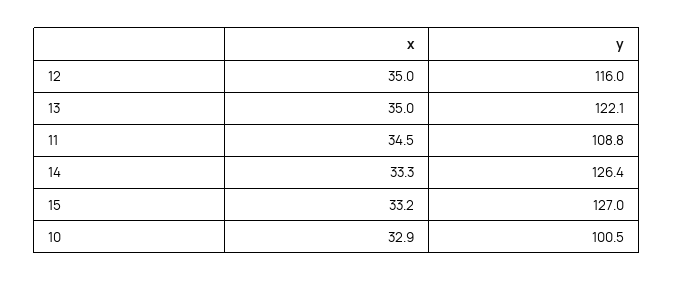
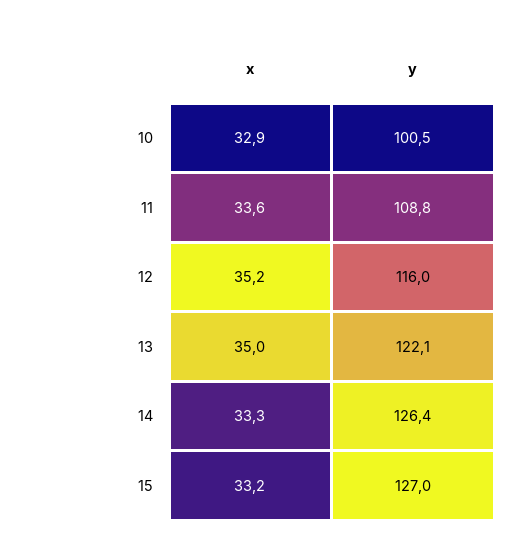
  {
    "x": {
-     "12": 35,
+     "12": 35.2,
      "13": 35,
-     "11": 34.5,
+     "11": 33.6,
      "14": 33.3,
      "15": 33.2,
      "10": 32.9
    },
    "y": {
      "12": 116,
      "13": 122.1,
      "11": 108.8,
      "14": 126.4,
      "15": 127,
      "10": 100.5
    }
  }

